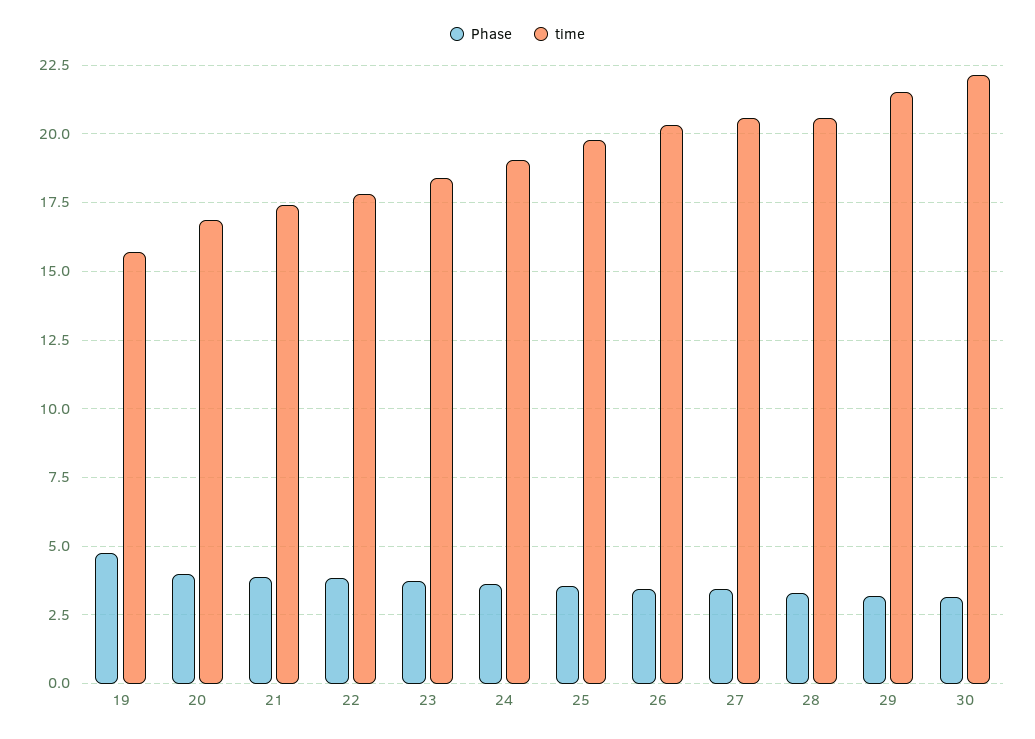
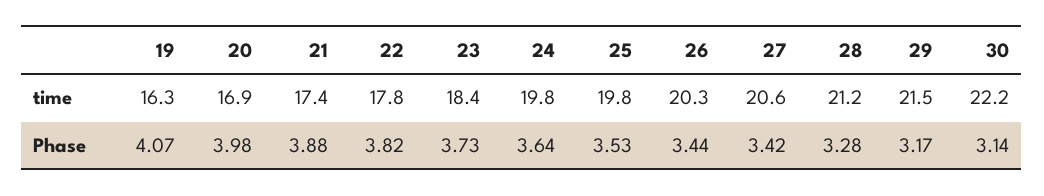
  {
    "Phase": {
-     "19": 4.75,
+     "19": 4.07,
      "20": 3.98,
      "21": 3.88,
      "22": 3.82,
      "23": 3.73,
      "24": 3.64,
      "25": 3.53,
      "26": 3.44,
      "27": 3.42,
      "28": 3.28,
      "29": 3.17,
      "30": 3.14
    },
    "time": {
-     "19": 15.75,
+     "19": 16.3,
      "20": 16.9,
      "21": 17.4,
      "22": 17.8,
      "23": 18.4,
-     "24": 19,
+     "24": 19.8,
      "25": 19.8,
      "26": 20.3,
      "27": 20.6,
-     "28": 20.5,
+     "28": 21.2,
      "29": 21.5,
      "30": 22.2
    }
  }

